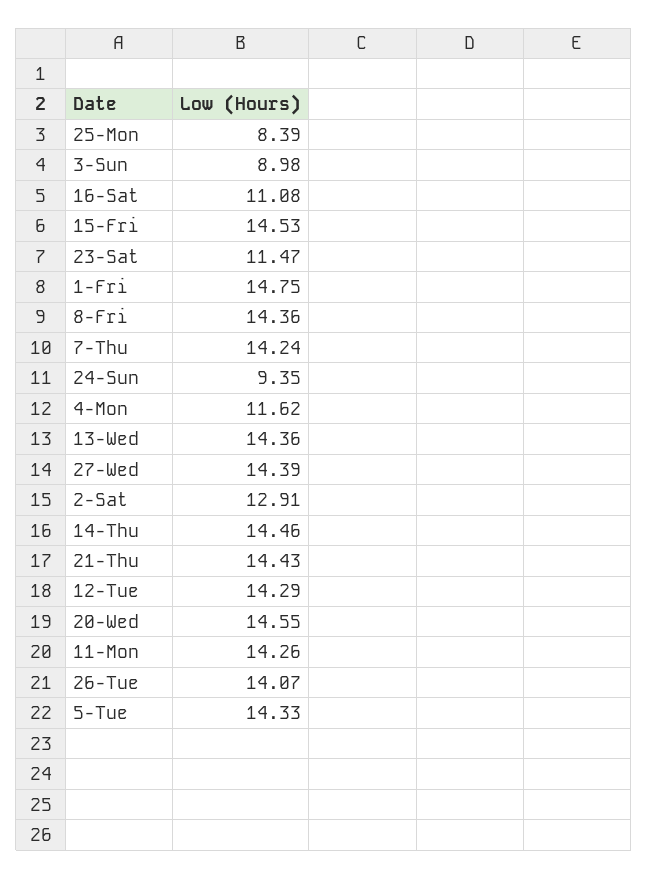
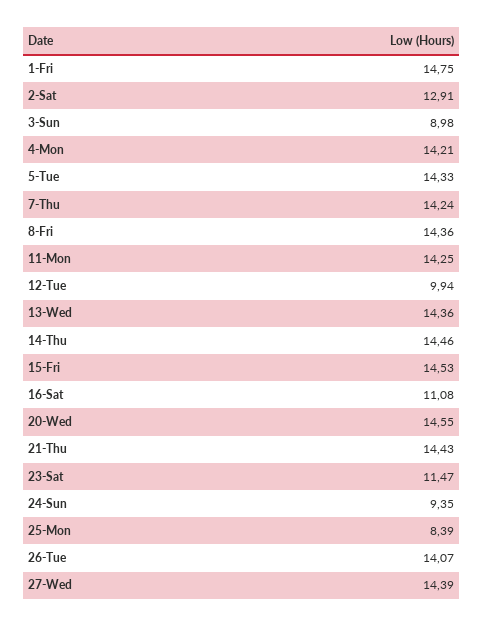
  {
    "25-Mon": 8.39,
    "3-Sun": 8.98,
    "16-Sat": 11.08,
    "15-Fri": 14.53,
    "23-Sat": 11.47,
    "1-Fri": 14.75,
    "8-Fri": 14.36,
    "7-Thu": 14.24,
    "24-Sun": 9.35,
-   "4-Mon": 11.62,
+   "4-Mon": 14.21,
    "13-Wed": 14.36,
    "27-Wed": 14.39,
    "2-Sat": 12.91,
    "14-Thu": 14.46,
    "21-Thu": 14.43,
-   "12-Tue": 14.29,
+   "12-Tue": 9.94,
    "20-Wed": 14.55,
-   "11-Mon": 14.26,
+   "11-Mon": 14.25,
    "26-Tue": 14.07,
    "5-Tue": 14.33
  }

